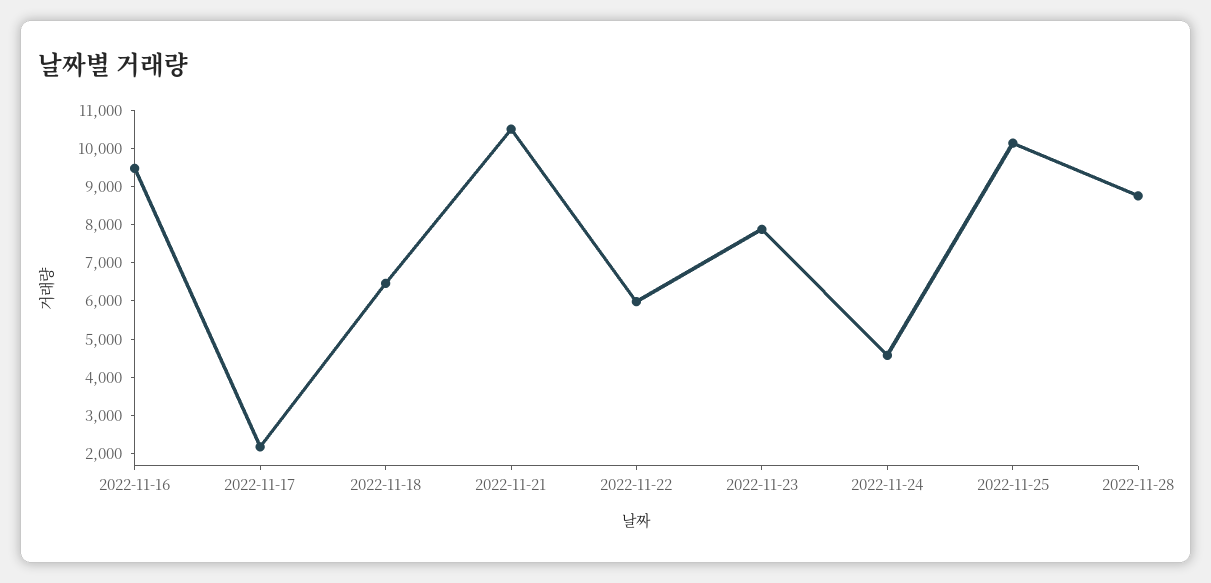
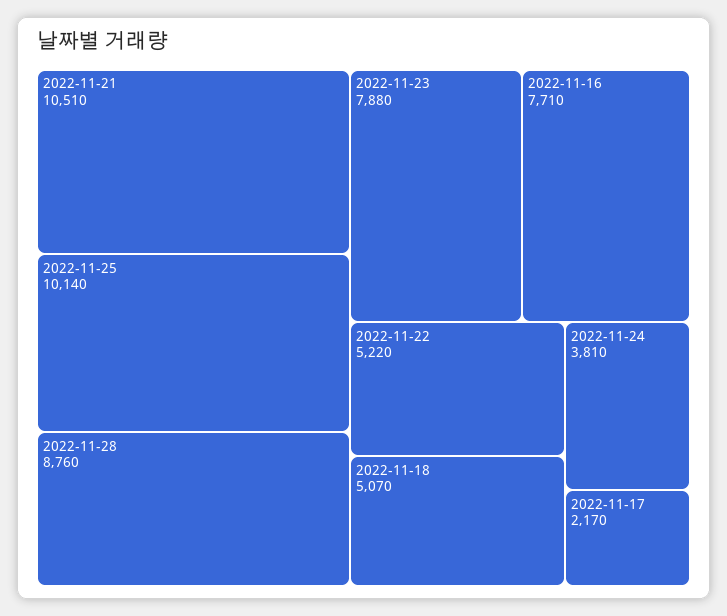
  {
-   "2022-11-16": 9500,
+   "2022-11-16": 7710,
    "2022-11-17": 2170,
-   "2022-11-18": 6500,
+   "2022-11-18": 5070,
    "2022-11-21": 10510,
-   "2022-11-22": 6000,
+   "2022-11-22": 5220,
    "2022-11-23": 7880,
-   "2022-11-24": 4500,
+   "2022-11-24": 3810,
    "2022-11-25": 10140,
    "2022-11-28": 8760
  }

